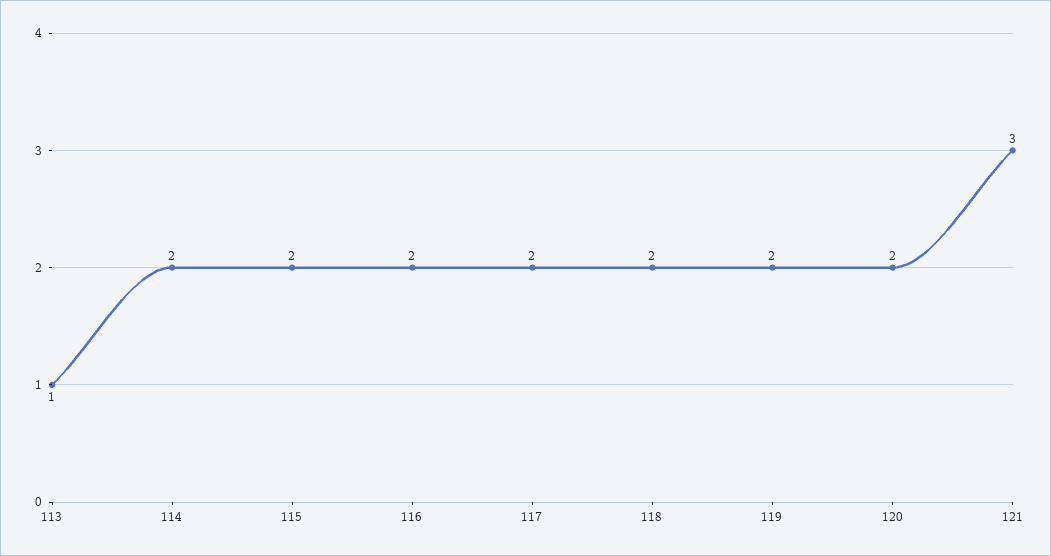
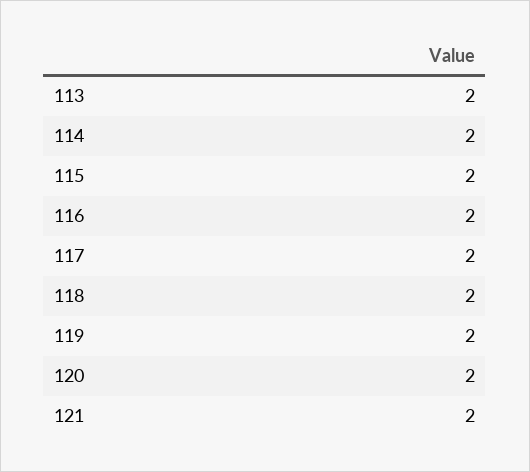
  {
-   "113": 1,
+   "113": 2,
    "114": 2,
    "115": 2,
    "116": 2,
    "117": 2,
    "118": 2,
    "119": 2,
    "120": 2,
-   "121": 3
+   "121": 2
  }

